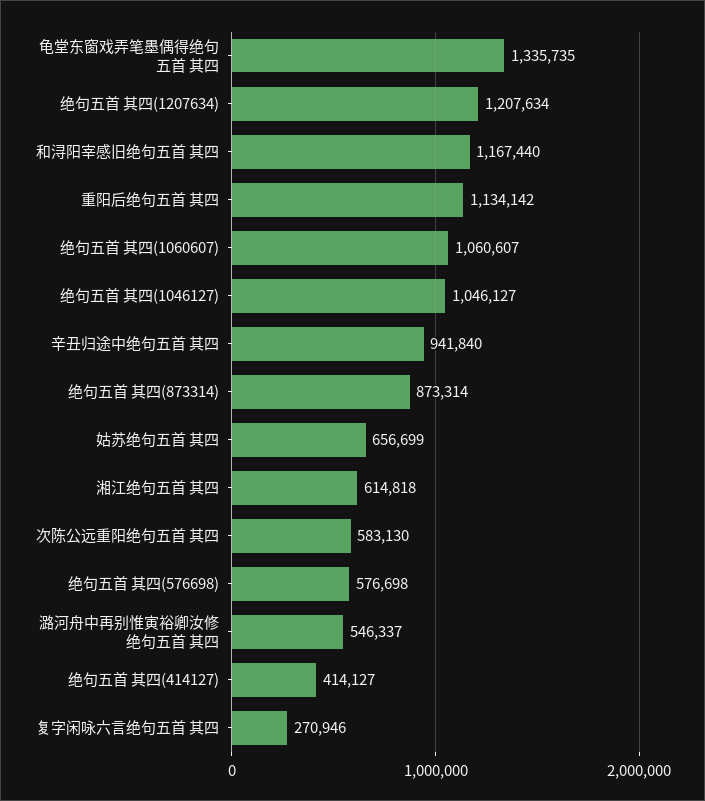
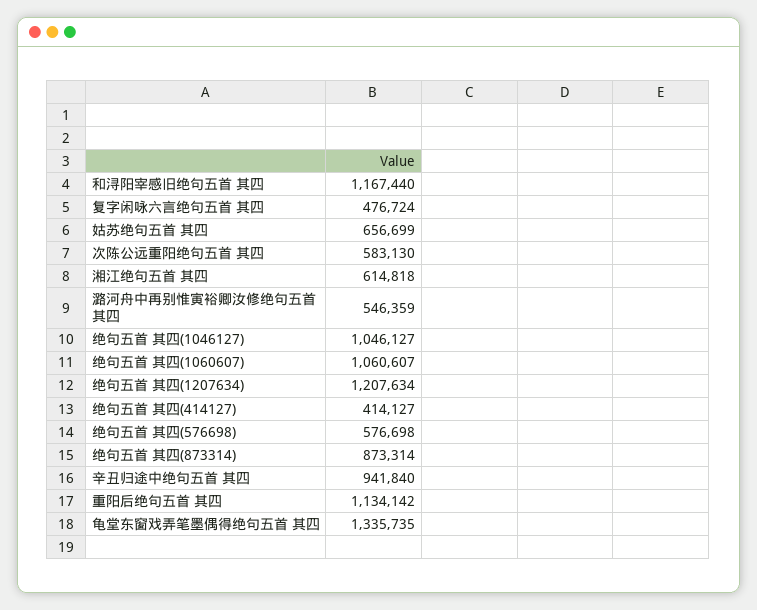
  {
    "龟堂东窗戏弄笔墨偶得绝句五首 其四": 1335735,
    "绝句五首 其四(1207634)": 1207634,
    "和浔阳宰感旧绝句五首 其四": 1167440,
    "重阳后绝句五首 其四": 1134142,
    "绝句五首 其四(1060607)": 1060607,
    "绝句五首 其四(1046127)": 1046127,
    "辛丑归途中绝句五首 其四": 941840,
    "绝句五首 其四(873314)": 873314,
    "姑苏绝句五首 其四": 656699,
    "湘江绝句五首 其四": 614818,
    "次陈公远重阳绝句五首 其四": 583130,
    "绝句五首 其四(576698)": 576698,
-   "潞河舟中再别惟寅裕卿汝修绝句五首 其四": 546337,
+   "潞河舟中再别惟寅裕卿汝修绝句五首 其四": 546359,
    "绝句五首 其四(414127)": 414127,
-   "复字闲咏六言绝句五首 其四": 270946
+   "复字闲咏六言绝句五首 其四": 476724
  }

